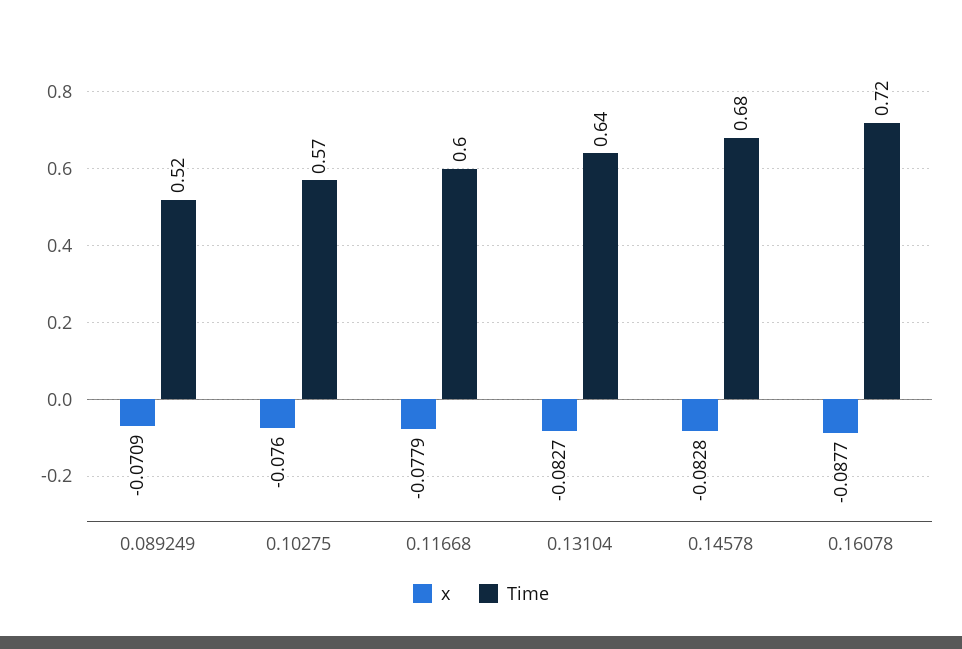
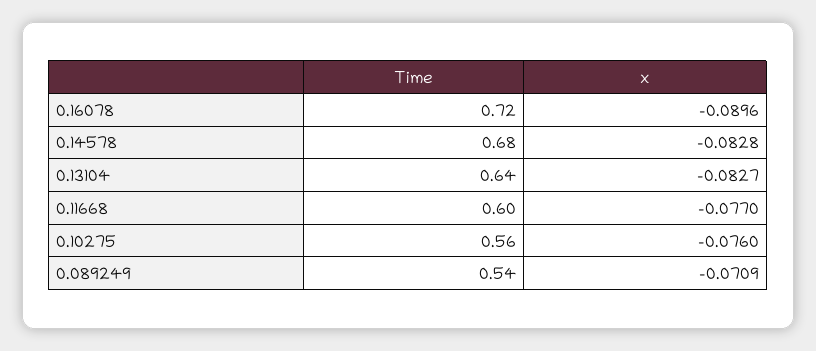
  {
    "x": {
      "0.089249": -0.0709,
      "0.10275": -0.076,
-     "0.11668": -0.0779,
+     "0.11668": -0.077,
      "0.13104": -0.0827,
      "0.14578": -0.0828,
-     "0.16078": -0.0877
+     "0.16078": -0.0896
    },
    "Time": {
-     "0.089249": 0.52,
+     "0.089249": 0.54,
-     "0.10275": 0.57,
+     "0.10275": 0.56,
      "0.11668": 0.6,
      "0.13104": 0.64,
      "0.14578": 0.68,
      "0.16078": 0.72
    }
  }

